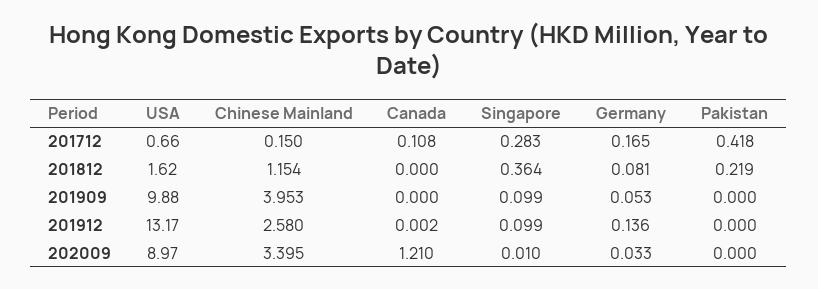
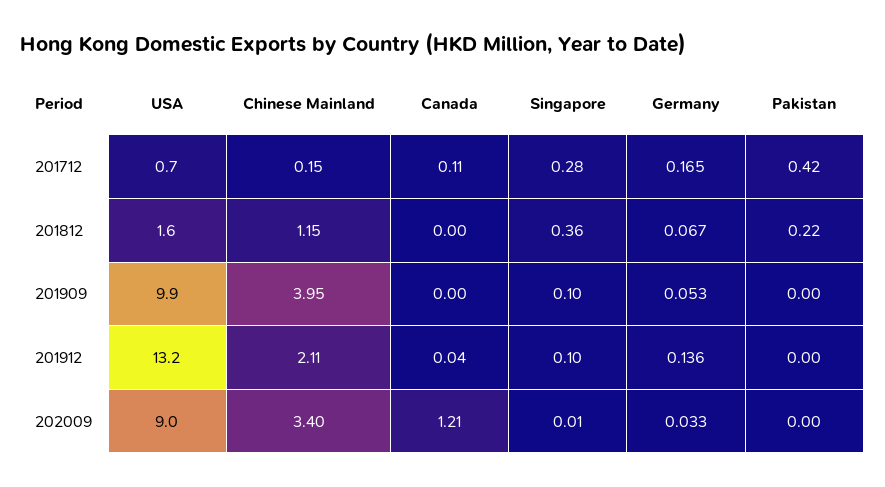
  {
    "USA": {
      "201712": 0.66,
      "201812": 1.62,
      "201909": 9.88,
      "201912": 13.17,
      "202009": 8.97
    },
    "Chinese Mainland": {
      "201712": 0.15,
      "201812": 1.154,
      "201909": 3.953,
-     "201912": 2.58,
+     "201912": 2.11,
      "202009": 3.395
    },
    "Canada": {
      "201712": 0.108,
      "201812": 0,
      "201909": 0,
-     "201912": 0.002,
+     "201912": 0.04,
      "202009": 1.21
    },
    "Singapore": {
      "201712": 0.283,
      "201812": 0.364,
      "201909": 0.099,
      "201912": 0.099,
      "202009": 0.01
    },
    "Germany": {
      "201712": 0.165,
-     "201812": 0.081,
+     "201812": 0.067,
      "201909": 0.053,
      "201912": 0.136,
      "202009": 0.033
    },
    "Pakistan": {
      "201712": 0.418,
      "201812": 0.219,
      "201909": 0,
      "201912": 0,
      "202009": 0
    }
  }

